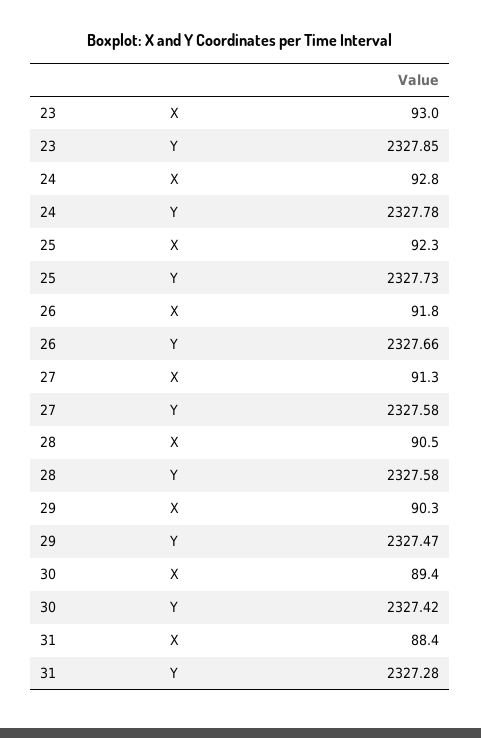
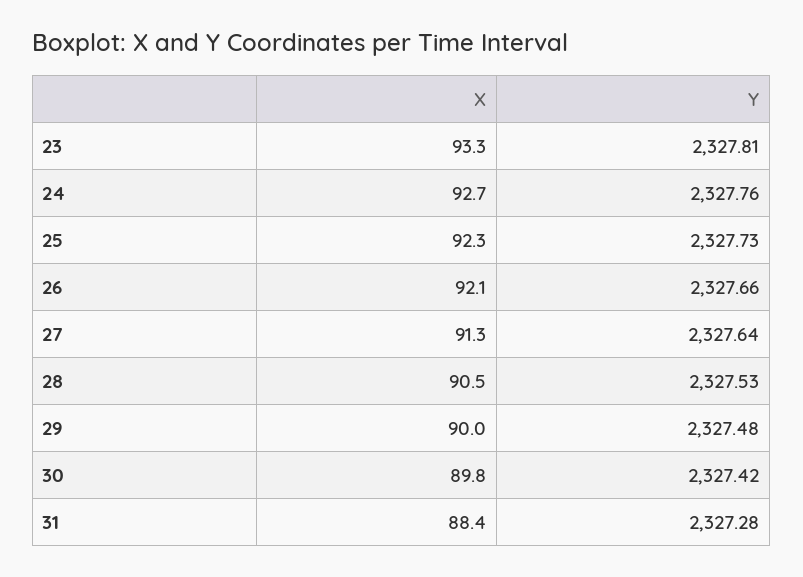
  {
    "23": {
-     "X": 93,
+     "X": 93.3,
-     "Y": 2327.85
+     "Y": 2327.81
    },
    "24": {
-     "X": 92.8,
+     "X": 92.7,
-     "Y": 2327.78
+     "Y": 2327.76
    },
    "25": {
      "X": 92.3,
      "Y": 2327.73
    },
    "26": {
-     "X": 91.8,
+     "X": 92.1,
      "Y": 2327.66
    },
    "27": {
      "X": 91.3,
-     "Y": 2327.58
+     "Y": 2327.64
    },
    "28": {
      "X": 90.5,
-     "Y": 2327.58
+     "Y": 2327.53
    },
    "29": {
-     "X": 90.3,
+     "X": 90,
-     "Y": 2327.47
+     "Y": 2327.48
    },
    "30": {
-     "X": 89.4,
+     "X": 89.8,
      "Y": 2327.42
    },
    "31": {
      "X": 88.4,
      "Y": 2327.28
    }
  }

